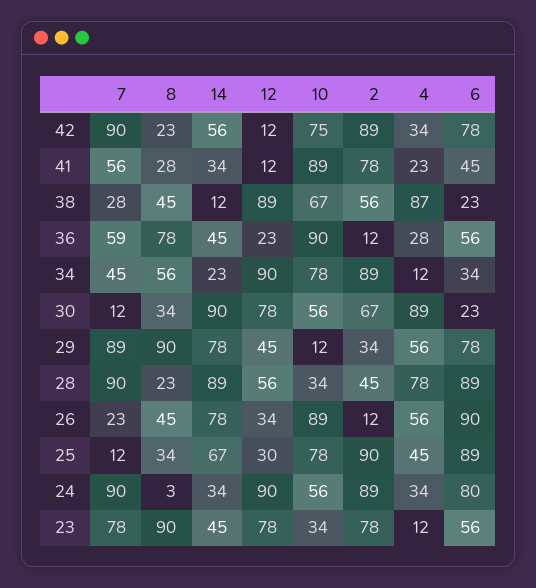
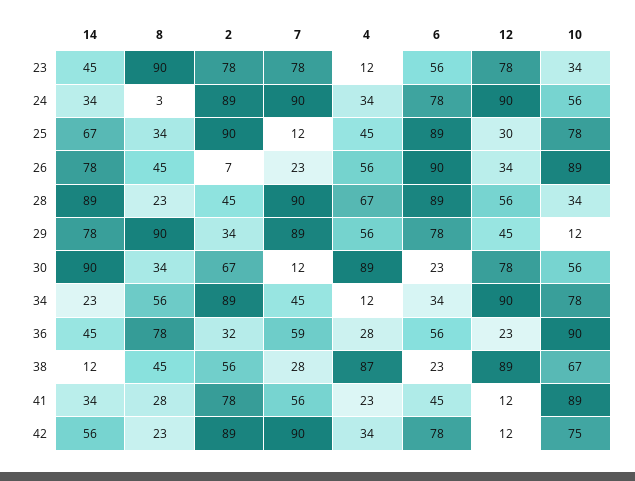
  {
    "7": {
      "42": 90,
      "41": 56,
      "38": 28,
      "36": 59,
      "34": 45,
      "30": 12,
      "29": 89,
      "28": 90,
      "26": 23,
      "25": 12,
      "24": 90,
      "23": 78
    },
    "8": {
      "42": 23,
      "41": 28,
      "38": 45,
      "36": 78,
      "34": 56,
      "30": 34,
      "29": 90,
      "28": 23,
      "26": 45,
      "25": 34,
      "24": 3,
      "23": 90
    },
    "14": {
      "42": 56,
      "41": 34,
      "38": 12,
      "36": 45,
      "34": 23,
      "30": 90,
      "29": 78,
      "28": 89,
      "26": 78,
      "25": 67,
      "24": 34,
      "23": 45
    },
    "12": {
      "42": 12,
      "41": 12,
      "38": 89,
      "36": 23,
      "34": 90,
      "30": 78,
      "29": 45,
      "28": 56,
      "26": 34,
      "25": 30,
      "24": 90,
      "23": 78
    },
    "10": {
      "42": 75,
      "41": 89,
      "38": 67,
      "36": 90,
      "34": 78,
      "30": 56,
      "29": 12,
      "28": 34,
      "26": 89,
      "25": 78,
      "24": 56,
      "23": 34
    },
    "2": {
      "42": 89,
      "41": 78,
      "38": 56,
-     "36": 12,
+     "36": 32,
      "34": 89,
      "30": 67,
      "29": 34,
      "28": 45,
-     "26": 12,
+     "26": 7,
      "25": 90,
      "24": 89,
      "23": 78
    },
    "4": {
      "42": 34,
      "41": 23,
      "38": 87,
      "36": 28,
      "34": 12,
      "30": 89,
      "29": 56,
-     "28": 78,
+     "28": 67,
      "26": 56,
      "25": 45,
      "24": 34,
      "23": 12
    },
    "6": {
      "42": 78,
      "41": 45,
      "38": 23,
      "36": 56,
      "34": 34,
      "30": 23,
      "29": 78,
      "28": 89,
      "26": 90,
      "25": 89,
-     "24": 80,
+     "24": 78,
      "23": 56
    }
  }

